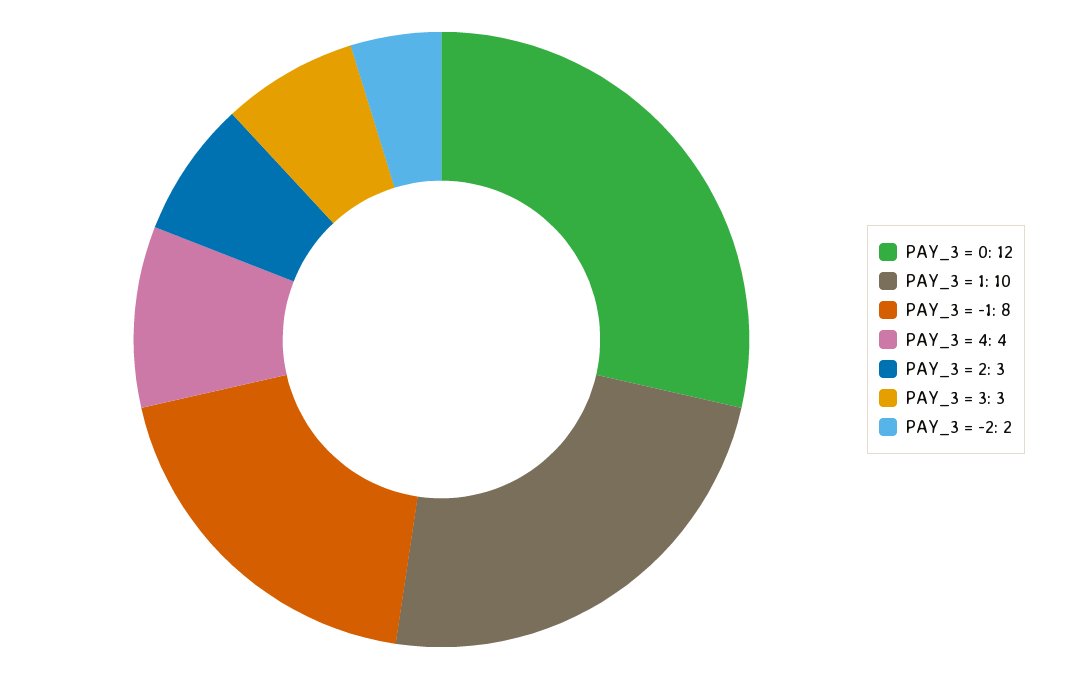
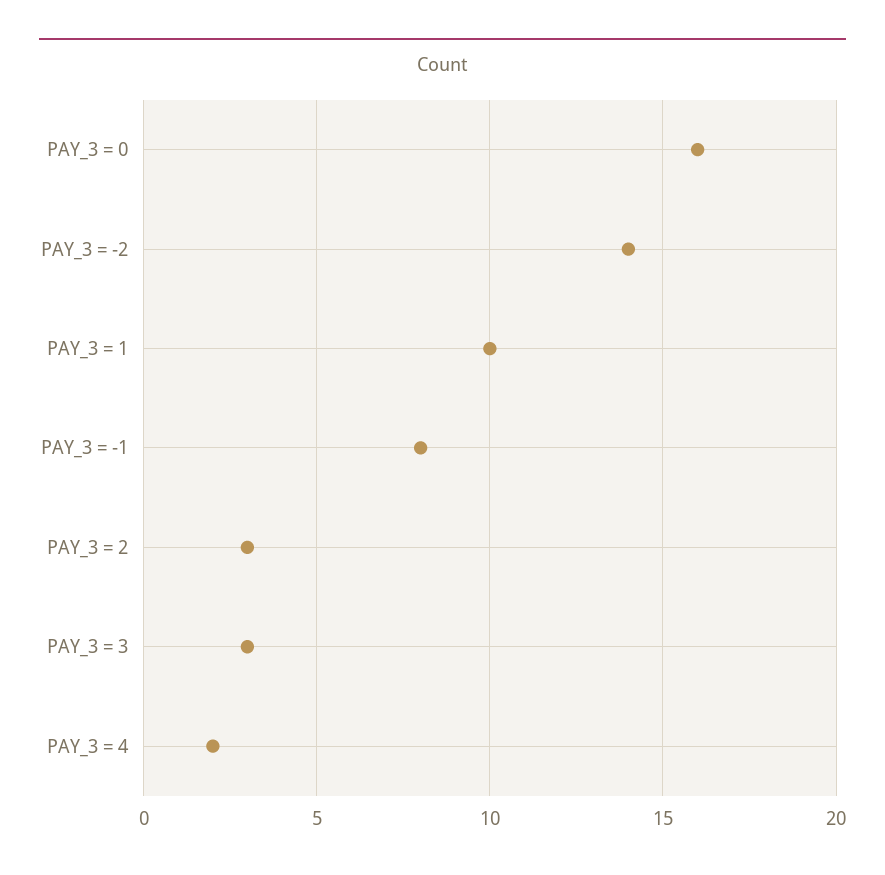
  {
-   "PAY_3 = 0": 12,
+   "PAY_3 = 0": 16,
    "PAY_3 = 1": 10,
    "PAY_3 = -1": 8,
-   "PAY_3 = 4": 4,
+   "PAY_3 = 4": 2,
    "PAY_3 = 2": 3,
    "PAY_3 = 3": 3,
-   "PAY_3 = -2": 2
+   "PAY_3 = -2": 14
  }

